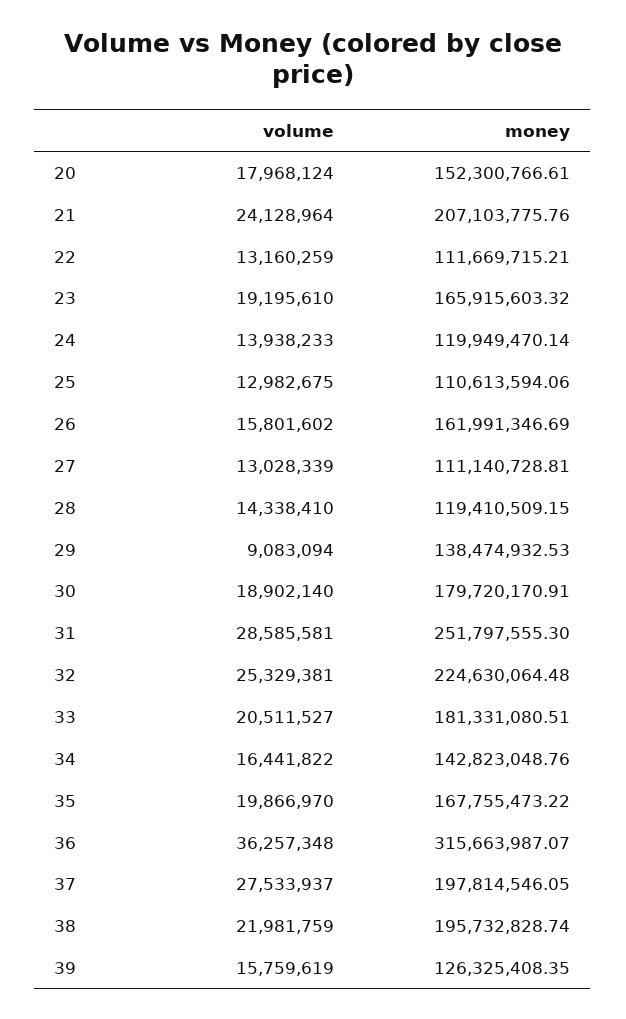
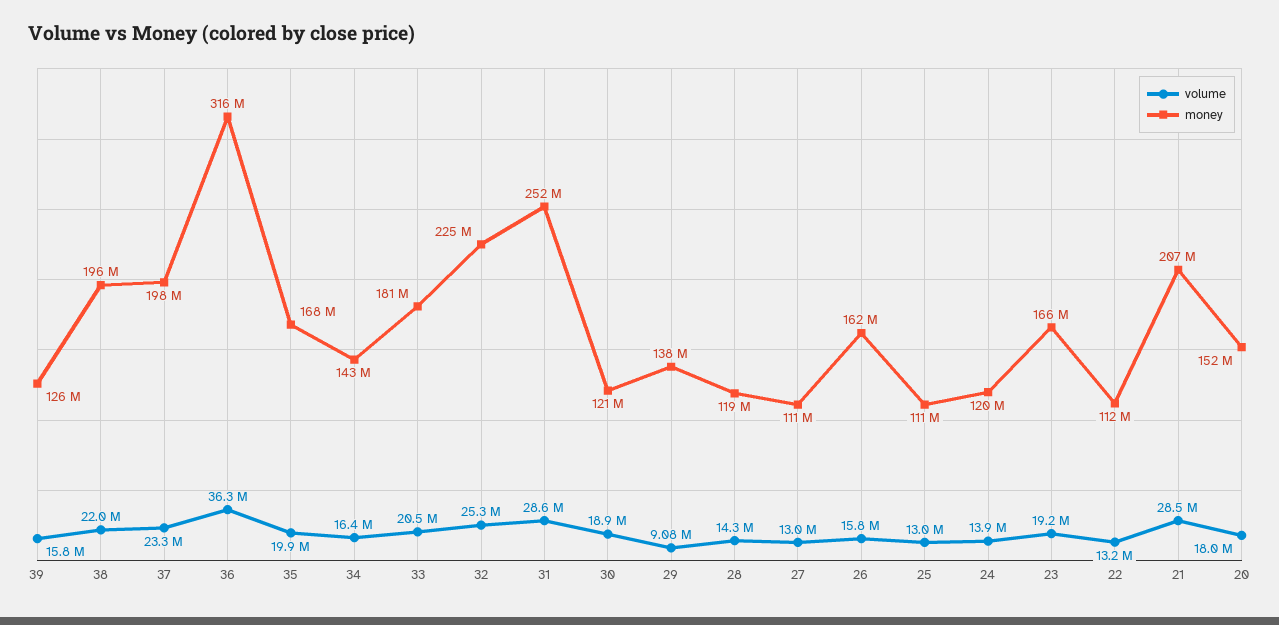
  {
    "volume": {
      "20": 17968124,
-     "21": 24128964,
+     "21": 28500000,
      "22": 13160259,
      "23": 19195610,
      "24": 13938233,
      "25": 12982675,
      "26": 15801602,
      "27": 13028339,
      "28": 14338410,
      "29": 9083094,
      "30": 18902140,
      "31": 28585581,
      "32": 25329381,
      "33": 20511527,
      "34": 16441822,
      "35": 19866970,
      "36": 36257348,
-     "37": 27533937,
+     "37": 23300000,
      "38": 21981759,
      "39": 15759619
    },
    "money": {
      "20": 152300766.61,
      "21": 207103775.76,
      "22": 111669715.21,
      "23": 165915603.32,
      "24": 119949470.14,
      "25": 110613594.06,
      "26": 161991346.69,
      "27": 111140728.81,
      "28": 119410509.15,
      "29": 138474932.53,
-     "30": 179720170.91,
+     "30": 121000000,
      "31": 251797555.3,
      "32": 224630064.48,
      "33": 181331080.51,
      "34": 142823048.76,
      "35": 167755473.22,
      "36": 315663987.07,
      "37": 197814546.05,
      "38": 195732828.74,
      "39": 126325408.35
    }
  }

